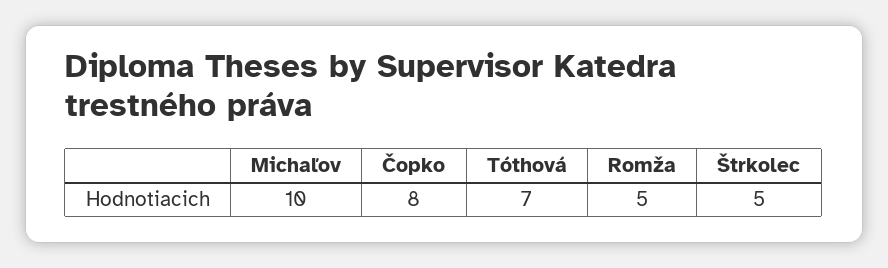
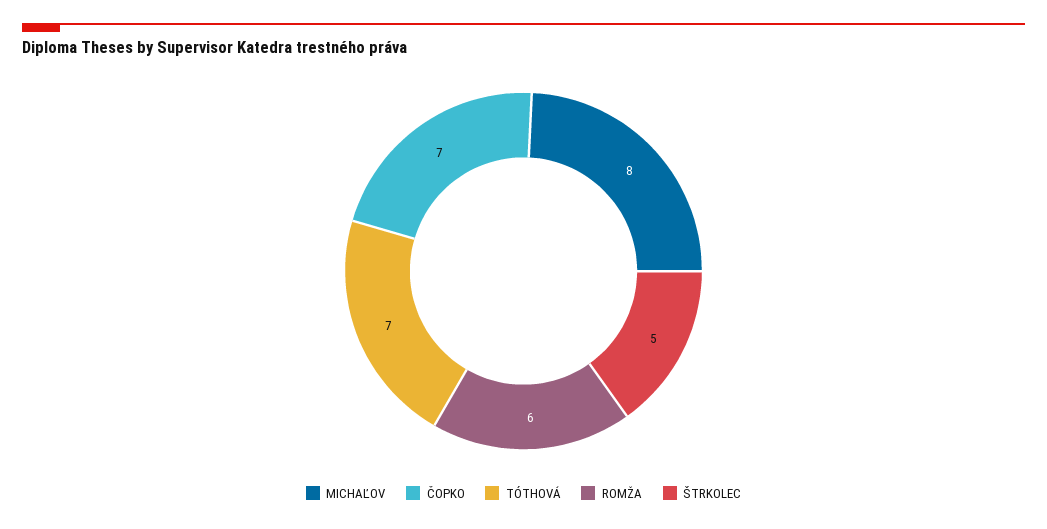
  {
-   "Michaľov": 10,
+   "Michaľov": 8,
-   "Čopko": 8,
+   "Čopko": 7,
    "Tóthová": 7,
-   "Romža": 5,
+   "Romža": 6,
    "Štrkolec": 5
  }

